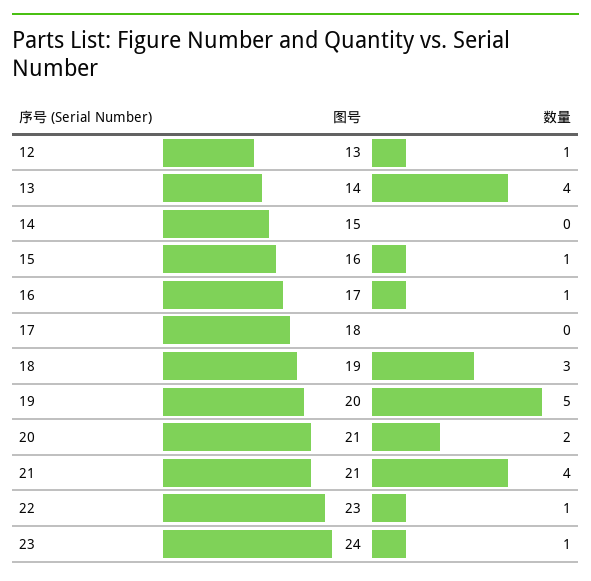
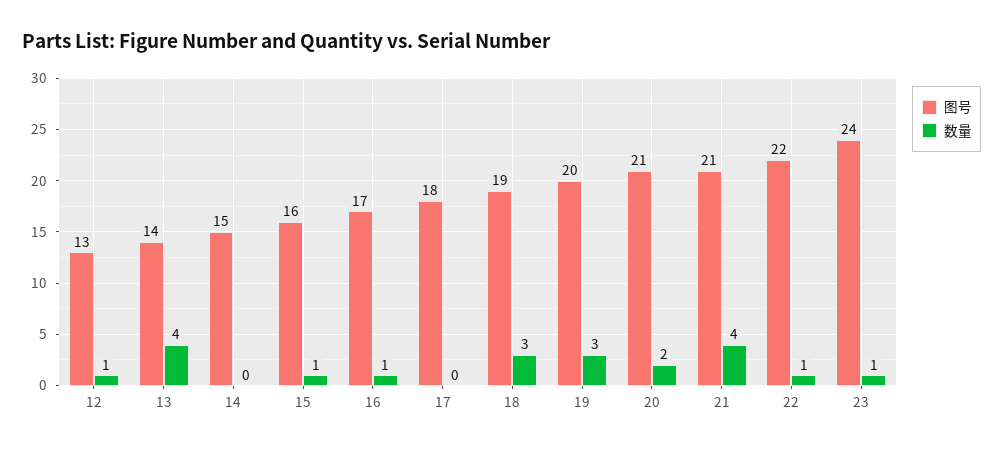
  {
    "图号": {
      "12": 13,
      "13": 14,
      "14": 15,
      "15": 16,
      "16": 17,
      "17": 18,
      "18": 19,
      "19": 20,
      "20": 21,
      "21": 21,
-     "22": 23,
+     "22": 22,
      "23": 24
    },
    "数量": {
      "12": 1,
      "13": 4,
      "14": 0,
      "15": 1,
      "16": 1,
      "17": 0,
      "18": 3,
-     "19": 5,
+     "19": 3,
      "20": 2,
      "21": 4,
      "22": 1,
      "23": 1
    }
  }

